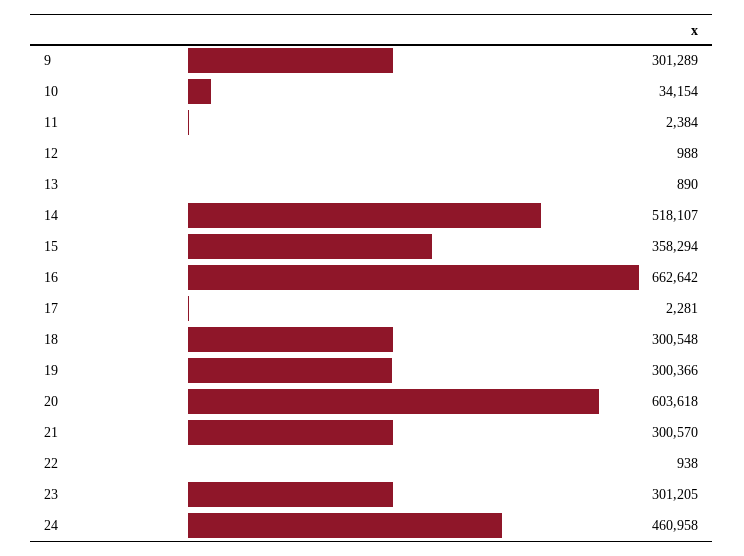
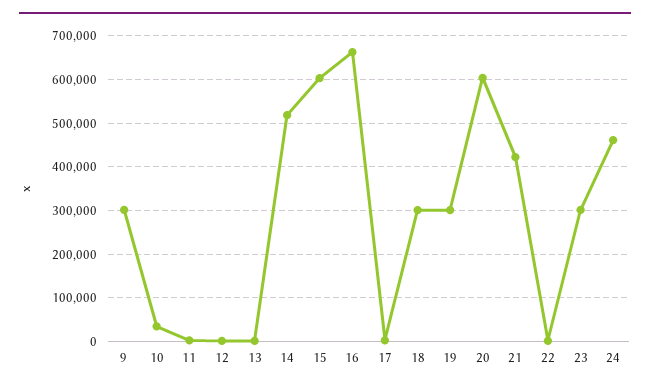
  {
    "9": 301289,
    "10": 34154,
    "11": 2384,
    "12": 988,
    "13": 890,
    "14": 518107,
-   "15": 358294,
+   "15": 600000,
    "16": 662642,
    "17": 2281,
    "18": 300548,
    "19": 300366,
    "20": 603618,
-   "21": 300570,
+   "21": 420000,
    "22": 938,
    "23": 301205,
    "24": 460958
  }

